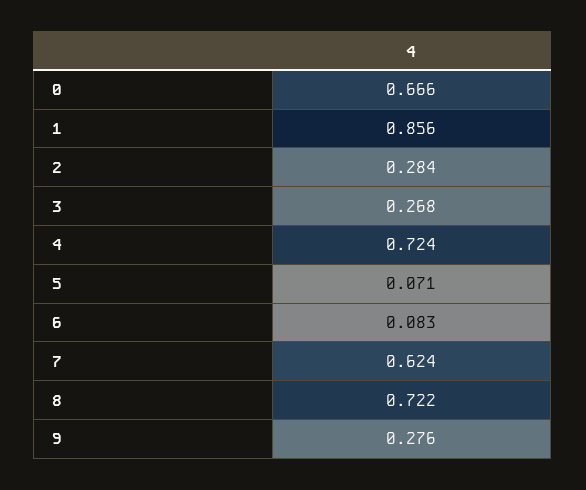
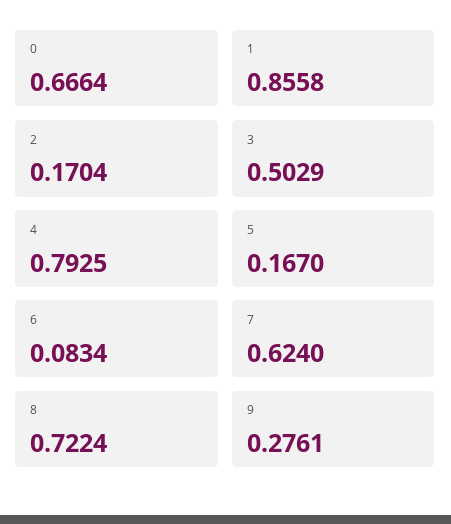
  {
    "0": 0.6664,
    "1": 0.8558,
-   "2": 0.284,
+   "2": 0.1704,
-   "3": 0.268,
+   "3": 0.5029,
-   "4": 0.724,
+   "4": 0.7925,
-   "5": 0.071,
+   "5": 0.167,
    "6": 0.0834,
    "7": 0.624,
    "8": 0.7224,
    "9": 0.2761
  }

